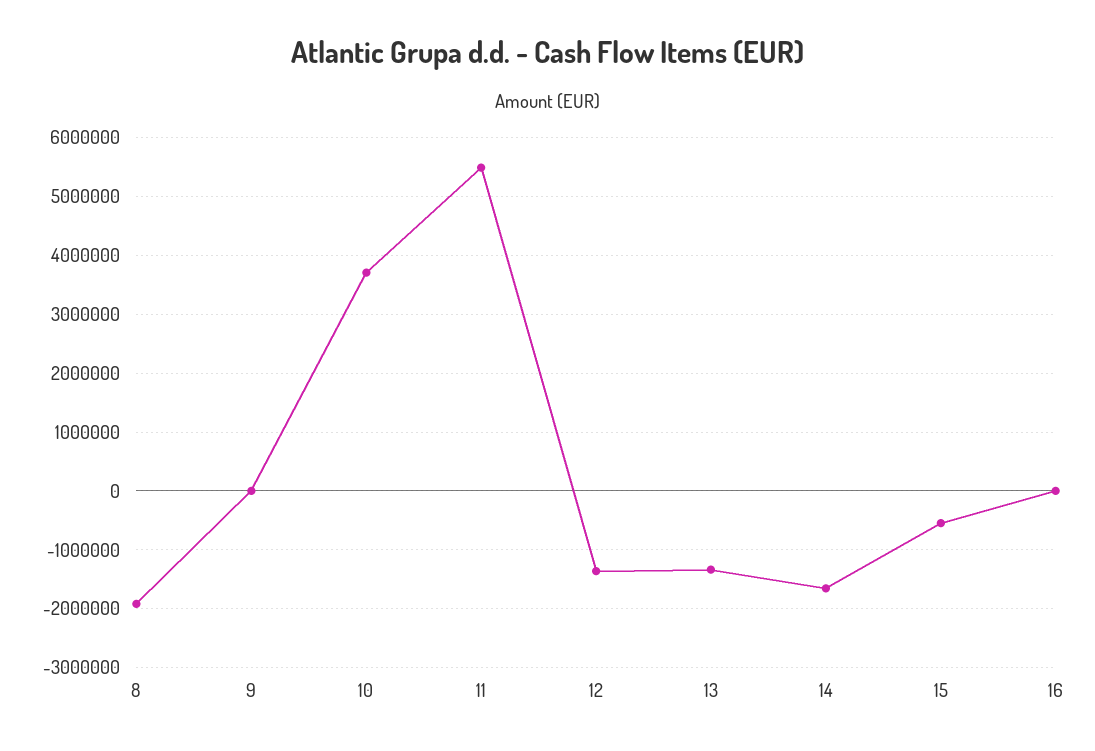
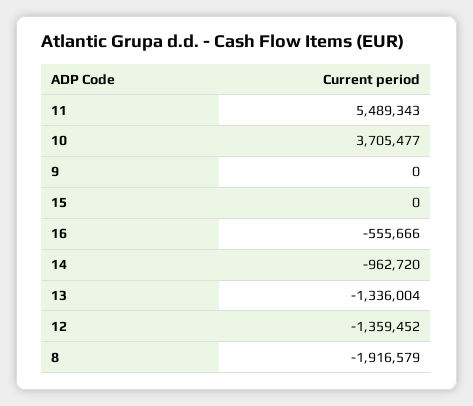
  {
    "8": -1916579,
    "9": 0,
    "10": 3705477,
    "11": 5489343,
    "12": -1359452,
    "13": -1336004,
-   "14": -1600000,
+   "14": -962720,
-   "15": -600000,
+   "15": 0,
-   "16": 0
+   "16": -555666
  }

